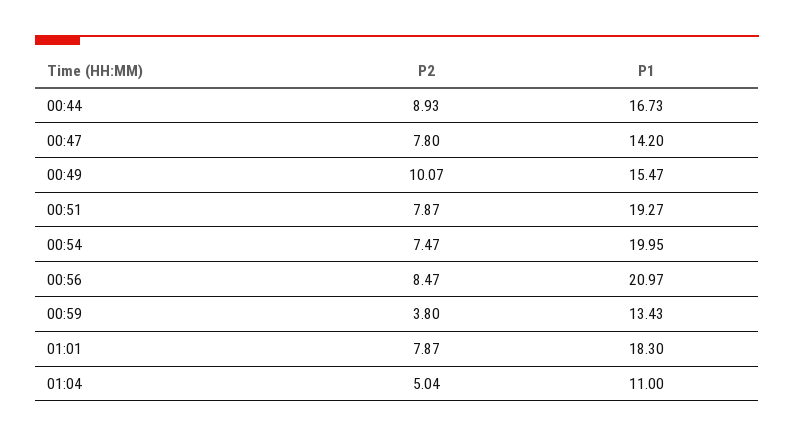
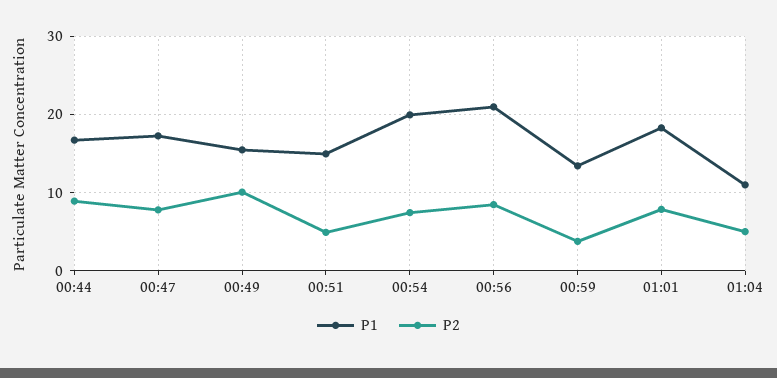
  {
    "P2": {
      "00:44": 8.93,
      "00:47": 7.8,
      "00:49": 10.07,
-     "00:51": 7.87,
+     "00:51": 5,
      "00:54": 7.47,
      "00:56": 8.47,
      "00:59": 3.8,
      "01:01": 7.87,
      "01:04": 5.04
    },
    "P1": {
      "00:44": 16.73,
-     "00:47": 14.2,
+     "00:47": 17,
      "00:49": 15.47,
-     "00:51": 19.27,
+     "00:51": 15,
      "00:54": 19.95,
      "00:56": 20.97,
      "00:59": 13.43,
      "01:01": 18.3,
      "01:04": 11
    }
  }

